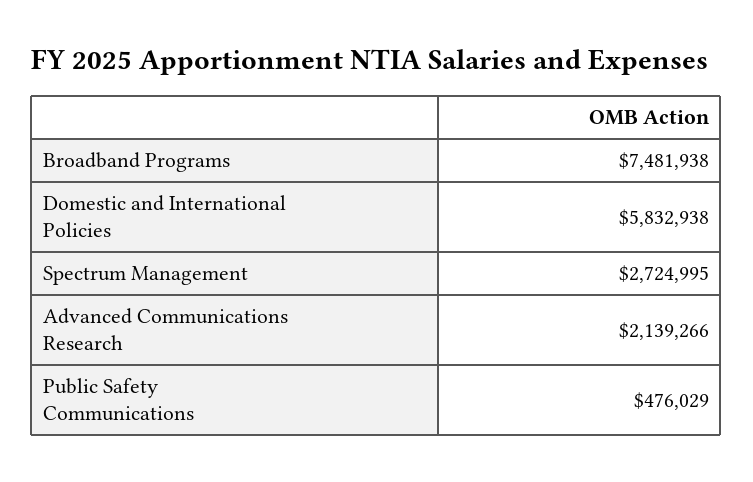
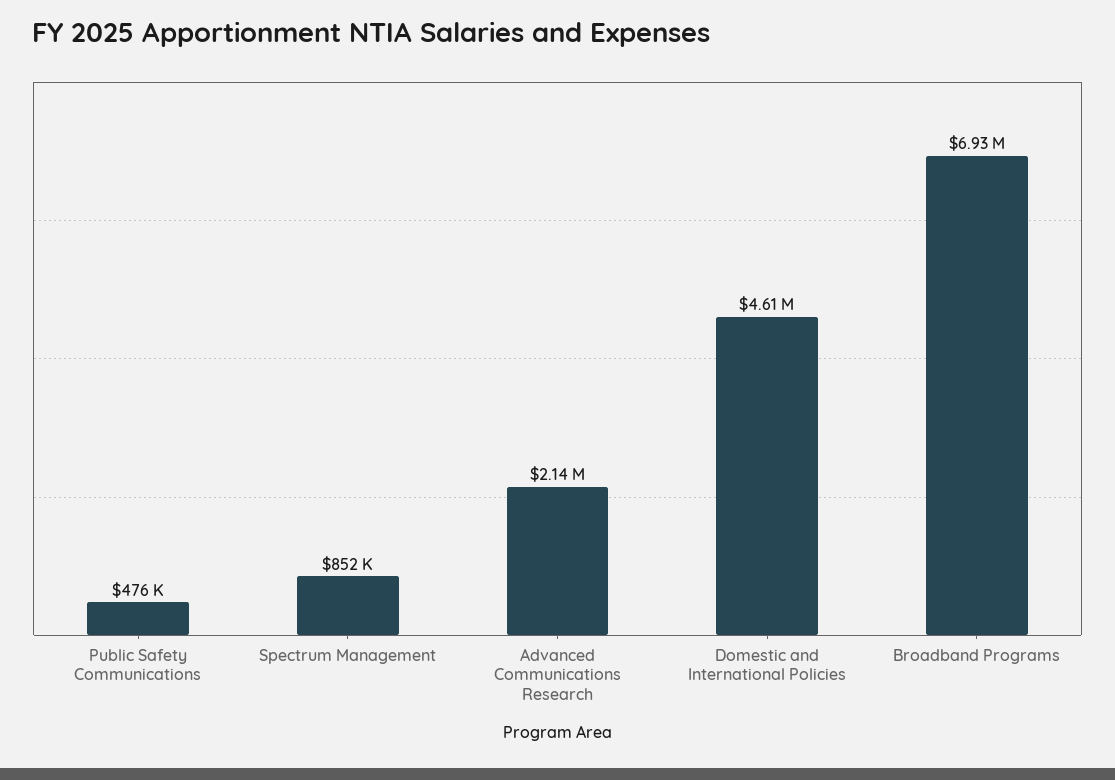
  {
-   "Broadband Programs": 7481938,
+   "Broadband Programs": 6930000,
-   "Domestic and International Policies": 5832938,
+   "Domestic and International Policies": 4610000,
-   "Spectrum Management": 2724995,
+   "Spectrum Management": 852000,
    "Advanced Communications Research": 2139266,
    "Public Safety Communications": 476029
  }

